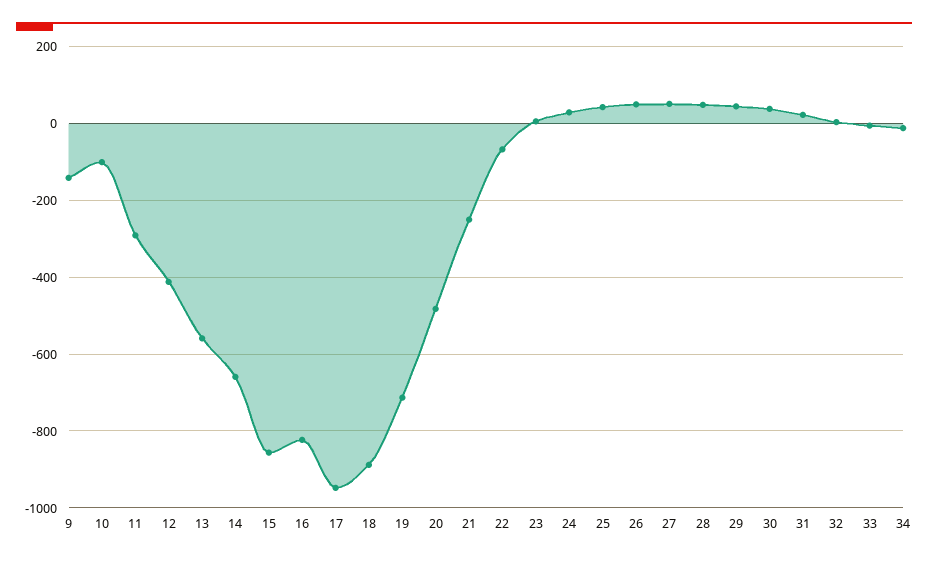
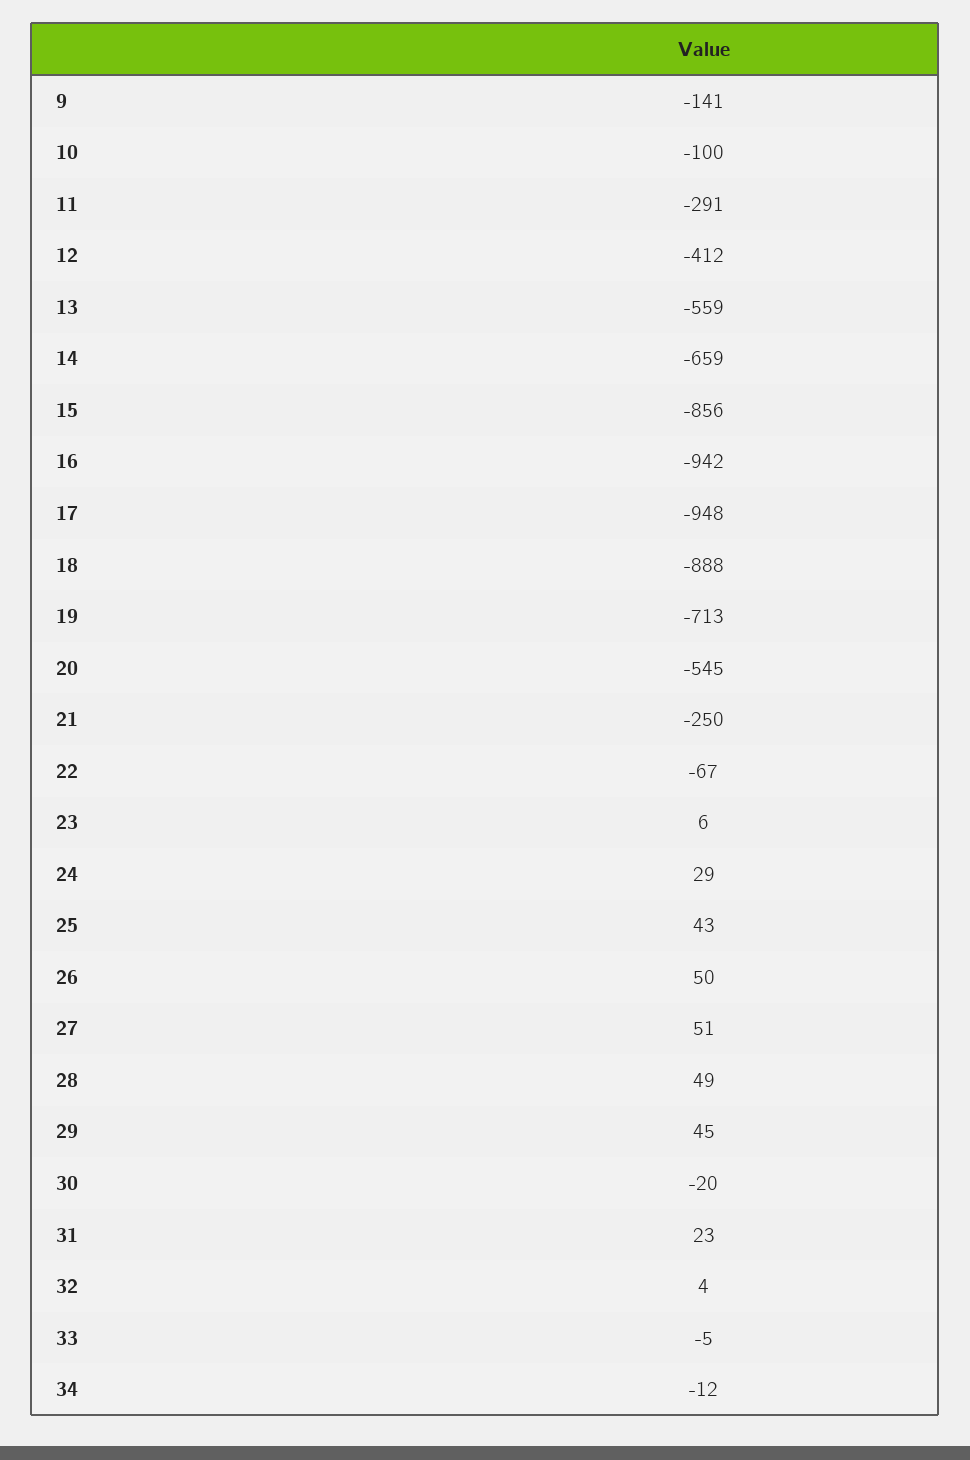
  {
    "9": -141,
    "10": -100,
    "11": -291,
    "12": -412,
    "13": -559,
    "14": -659,
    "15": -856,
-   "16": -820,
+   "16": -942,
    "17": -948,
    "18": -888,
    "19": -713,
-   "20": -480,
+   "20": -545,
    "21": -250,
    "22": -67,
    "23": 6,
    "24": 29,
    "25": 43,
    "26": 50,
    "27": 51,
    "28": 49,
    "29": 45,
-   "30": 40,
+   "30": -20,
    "31": 23,
    "32": 4,
    "33": -5,
    "34": -12
  }

